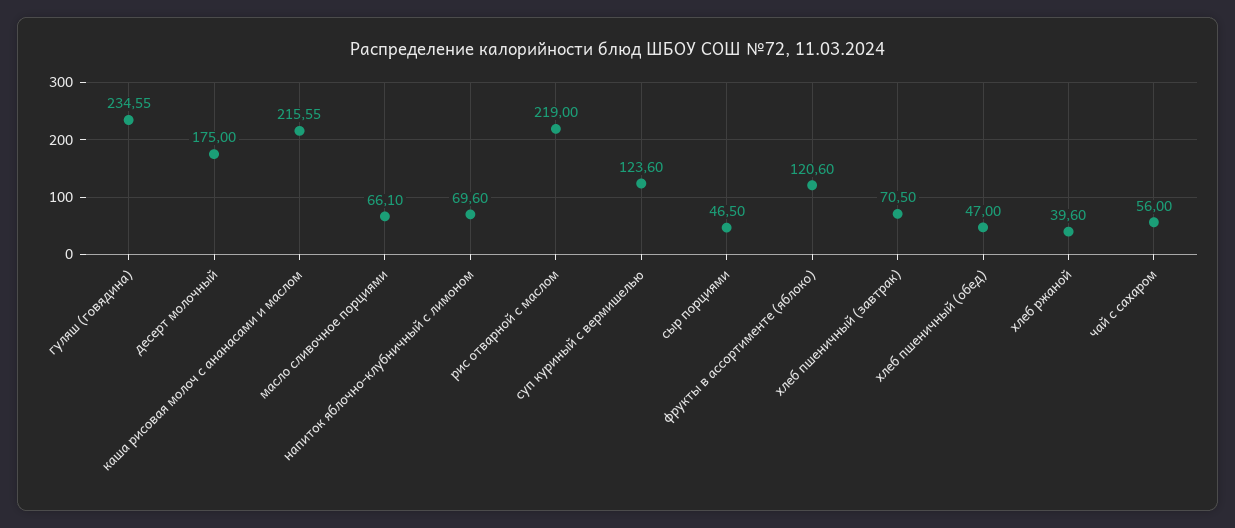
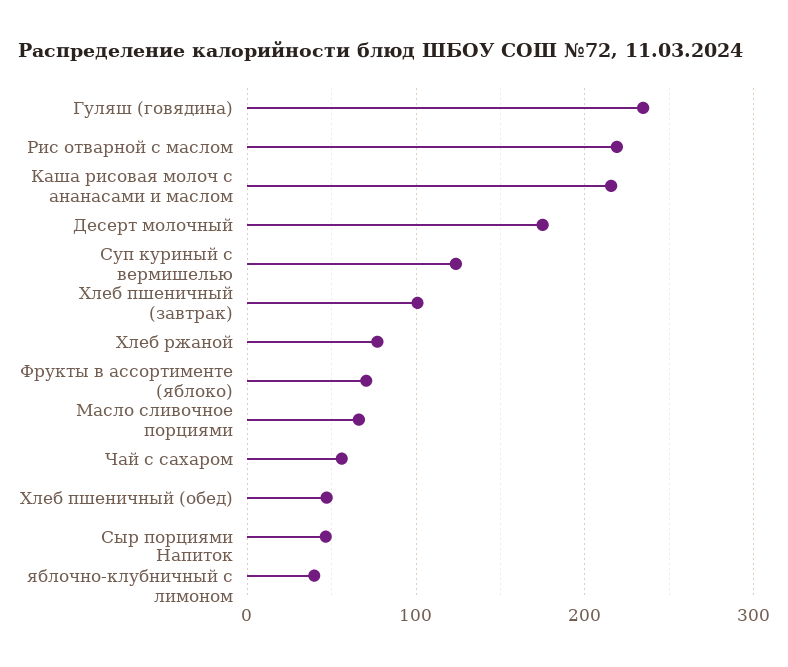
  {
    "гуляш (говядина)": 234.55,
    "десерт молочный": 175,
    "каша рисовая молоч с ананасами и маслом": 215.55,
    "масло сливочное порциями": 66.1,
-   "напиток яблочно-клубничный с лимоном": 69.6,
+   "напиток яблочно-клубничный с лимоном": 40,
    "рис отварной с маслом": 219,
    "суп куриный с вермишелью": 123.6,
    "сыр порциями": 46.5,
-   "фрукты в ассортименте (яблоко)": 120.6,
+   "фрукты в ассортименте (яблоко)": 70,
-   "хлеб пшеничный (завтрак)": 70.5,
+   "хлеб пшеничный (завтрак)": 100,
    "хлеб пшеничный (обед)": 47,
-   "хлеб ржаной": 39.6,
+   "хлеб ржаной": 80,
    "чай с сахаром": 56
  }

